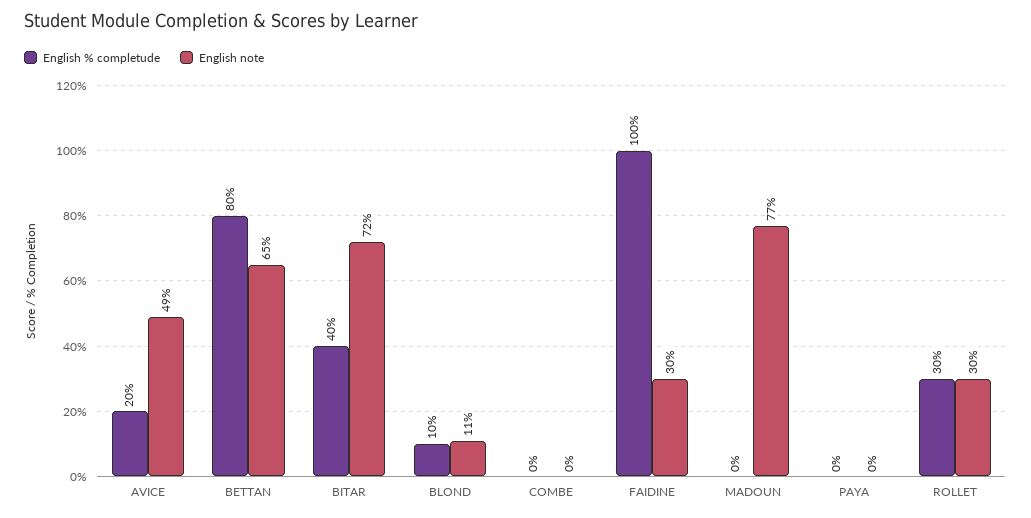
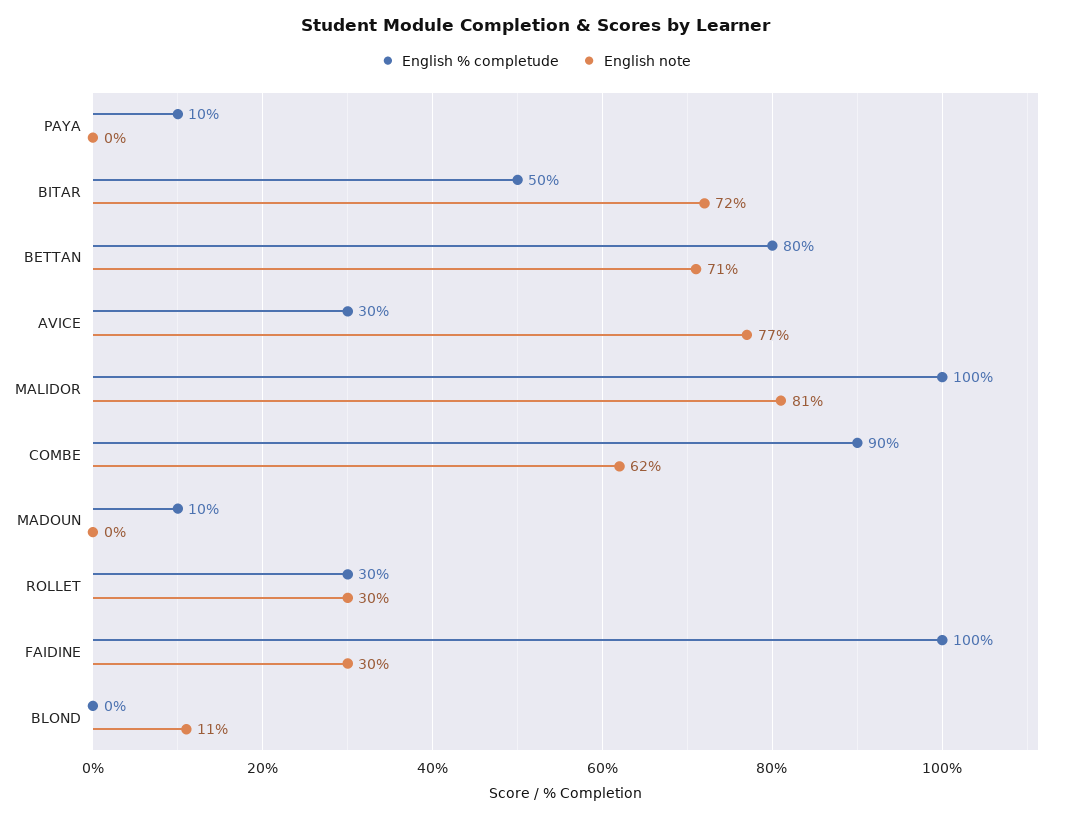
  {
    "English % completude": {
-     "AVICE": 20,
+     "AVICE": 30,
      "BETTAN": 80,
-     "BITAR": 40,
+     "BITAR": 50,
-     "BLOND": 10,
+     "BLOND": 0,
-     "COMBE": 0,
+     "COMBE": 90,
      "FAIDINE": 100,
-     "MADOUN": 0,
+     "MADOUN": 10,
-     "PAYA": 0,
+     "PAYA": 10,
-     "ROLLET": 30
+     "ROLLET": 30,
+     "MALIDOR": 100
    },
    "English note": {
-     "AVICE": 49,
+     "AVICE": 77,
-     "BETTAN": 65,
+     "BETTAN": 71,
      "BITAR": 72,
      "BLOND": 11,
-     "COMBE": 0,
+     "COMBE": 62,
      "FAIDINE": 30,
-     "MADOUN": 77,
+     "MADOUN": 0,
      "PAYA": 0,
-     "ROLLET": 30
+     "ROLLET": 30,
+     "MALIDOR": 81
    }
  }

